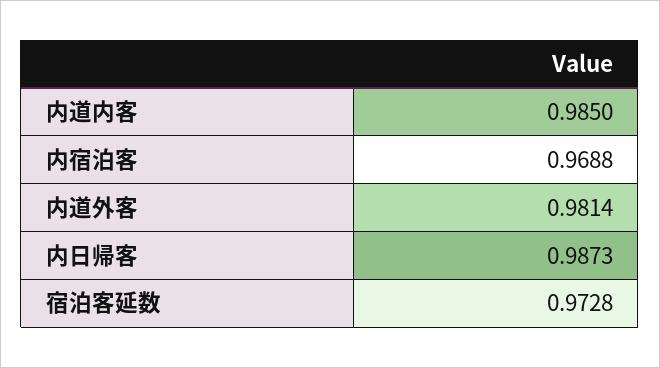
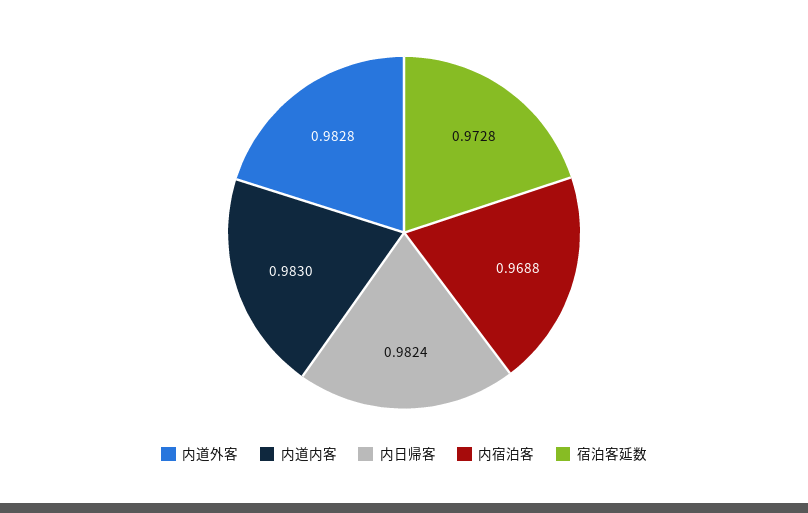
  {
-   "内道内客": 0.985,
+   "内道内客": 0.983,
    "内宿泊客": 0.9688,
-   "内道外客": 0.9814,
+   "内道外客": 0.9828,
-   "内日帰客": 0.9873,
+   "内日帰客": 0.9824,
    "宿泊客延数": 0.9728
  }

